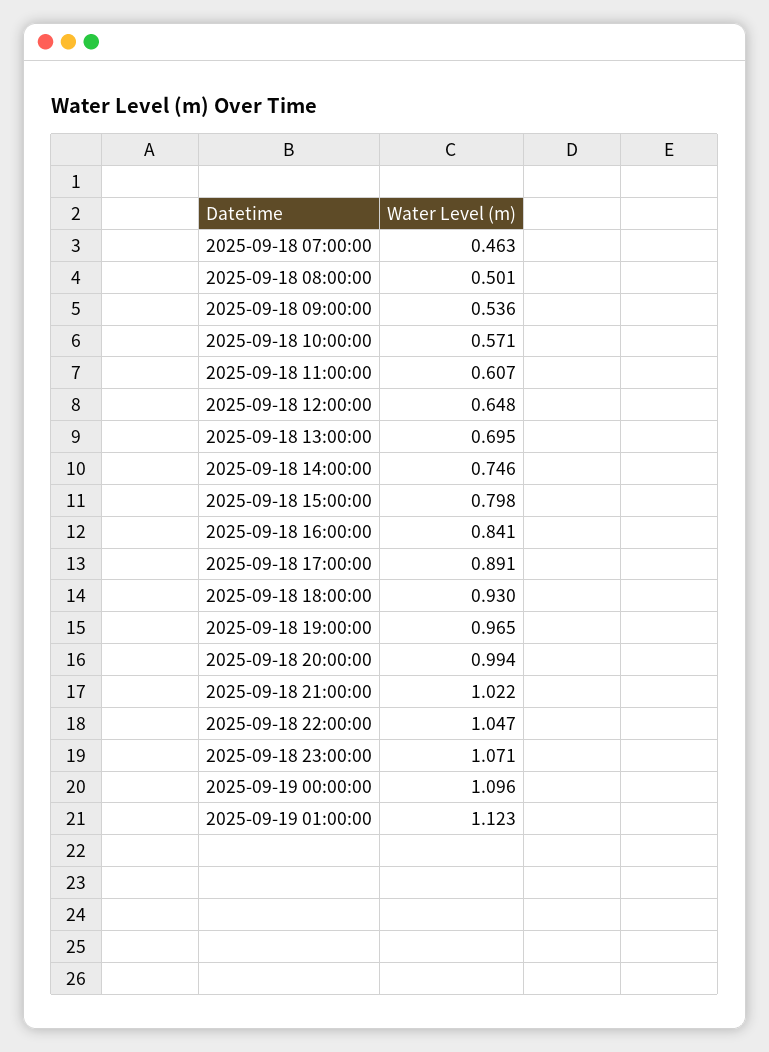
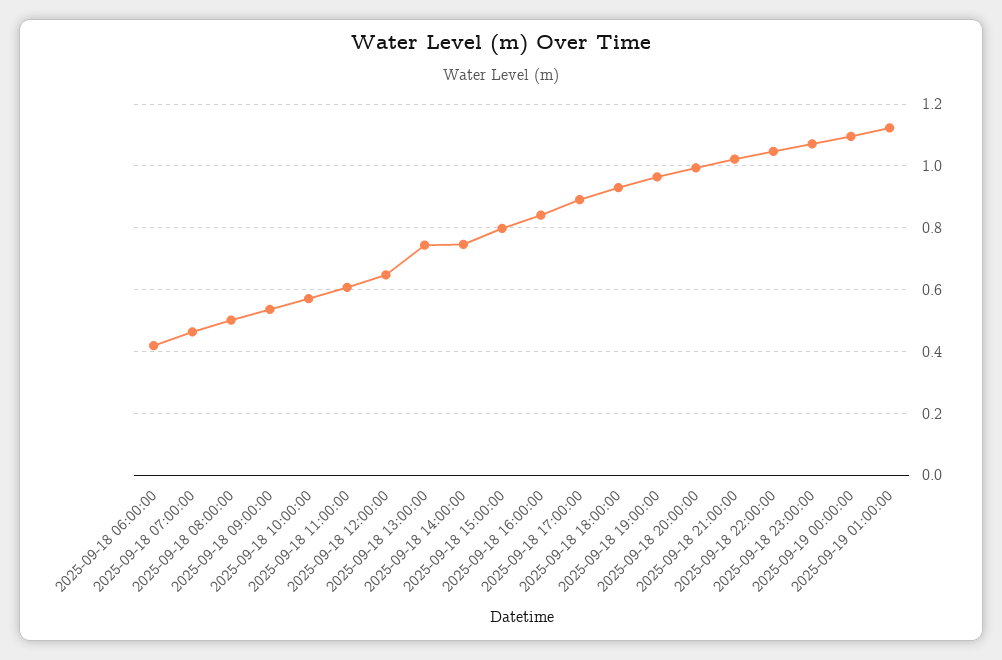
  {
    "2025-09-18 07:00:00": 0.463,
    "2025-09-18 08:00:00": 0.501,
    "2025-09-18 09:00:00": 0.536,
    "2025-09-18 10:00:00": 0.571,
    "2025-09-18 11:00:00": 0.607,
    "2025-09-18 12:00:00": 0.648,
-   "2025-09-18 13:00:00": 0.695,
+   "2025-09-18 13:00:00": 0.74,
    "2025-09-18 14:00:00": 0.746,
    "2025-09-18 15:00:00": 0.798,
    "2025-09-18 16:00:00": 0.841,
    "2025-09-18 17:00:00": 0.891,
    "2025-09-18 18:00:00": 0.93,
    "2025-09-18 19:00:00": 0.965,
    "2025-09-18 20:00:00": 0.994,
    "2025-09-18 21:00:00": 1.022,
    "2025-09-18 22:00:00": 1.047,
    "2025-09-18 23:00:00": 1.071,
    "2025-09-19 00:00:00": 1.096,
-   "2025-09-19 01:00:00": 1.123
+   "2025-09-19 01:00:00": 1.123,
+   "2025-09-18 06:00:00": 0.42
  }

